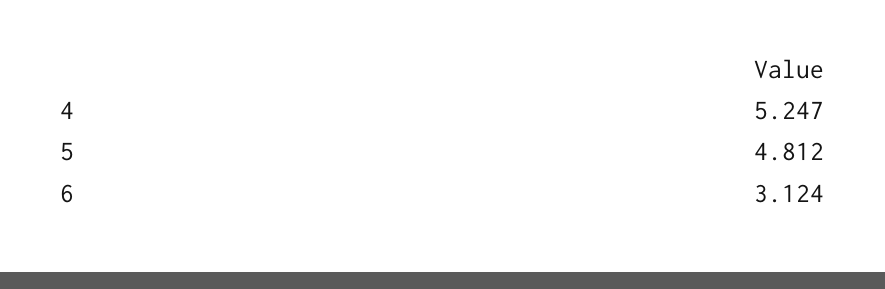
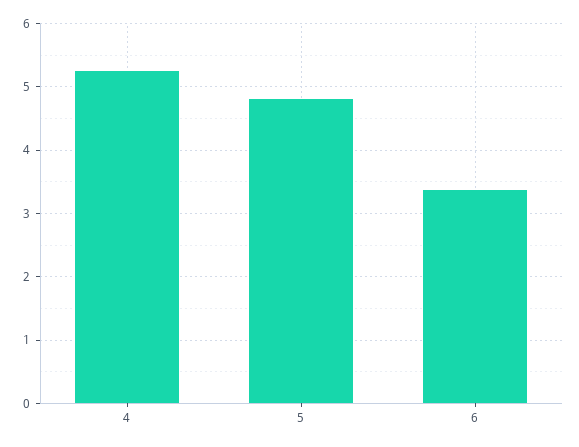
  {
    "4": 5.247,
    "5": 4.812,
-   "6": 3.124
+   "6": 3.4
  }

